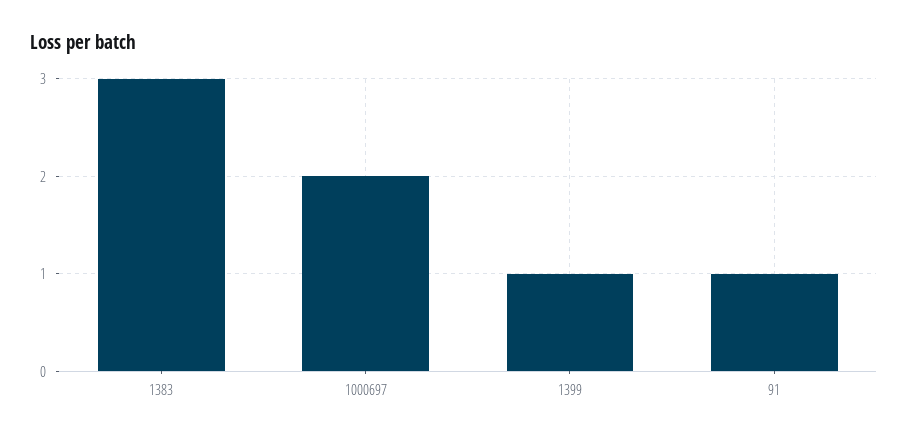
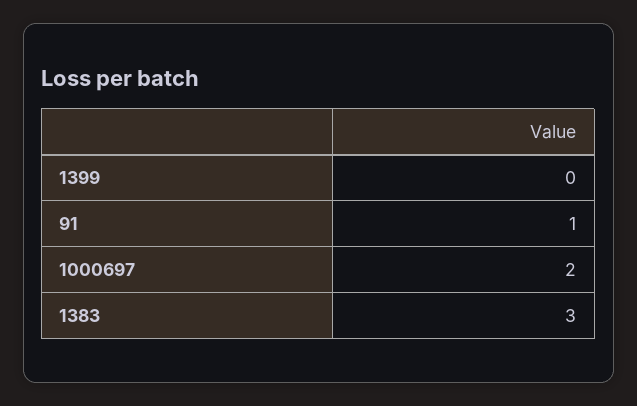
  {
    "1383": 3,
    "1000697": 2,
-   "1399": 1,
+   "1399": 0,
    "91": 1
  }

